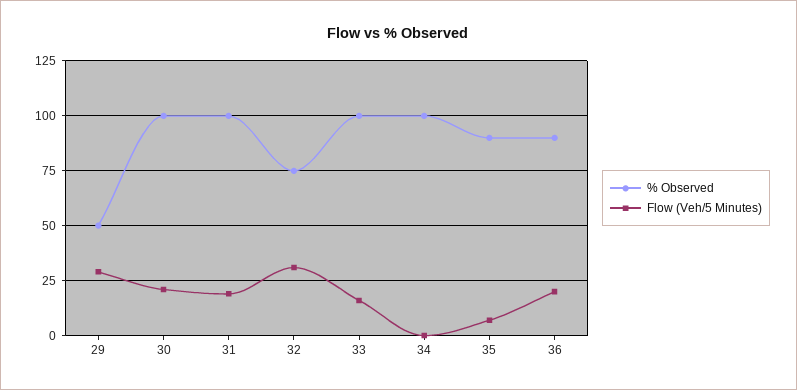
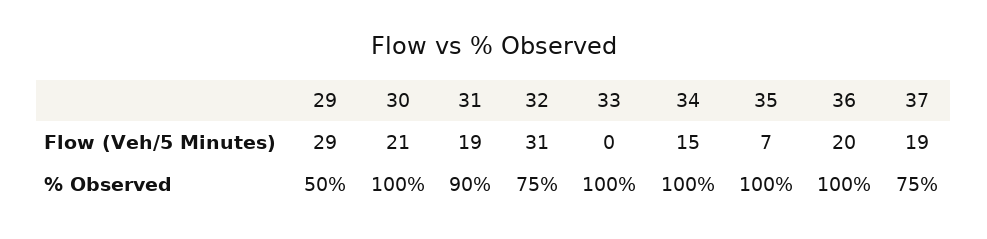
  {
    "% Observed": {
      "29": 50,
      "30": 100,
-     "31": 100,
+     "31": 90,
      "32": 75,
      "33": 100,
      "34": 100,
-     "35": 90,
+     "35": 100,
-     "36": 90
+     "36": 100,
+     "37": 75
    },
    "Flow (Veh/5 Minutes)": {
      "29": 29,
      "30": 21,
      "31": 19,
      "32": 31,
-     "33": 15,
+     "33": 0,
-     "34": 0,
+     "34": 15,
      "35": 7,
-     "36": 20
+     "36": 20,
+     "37": 19
    }
  }

